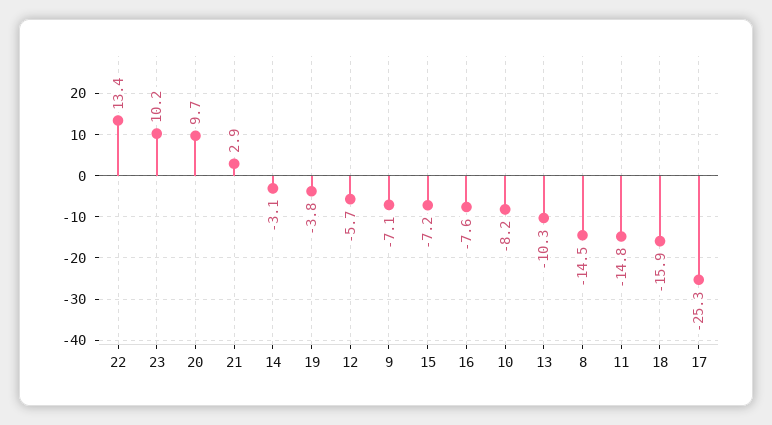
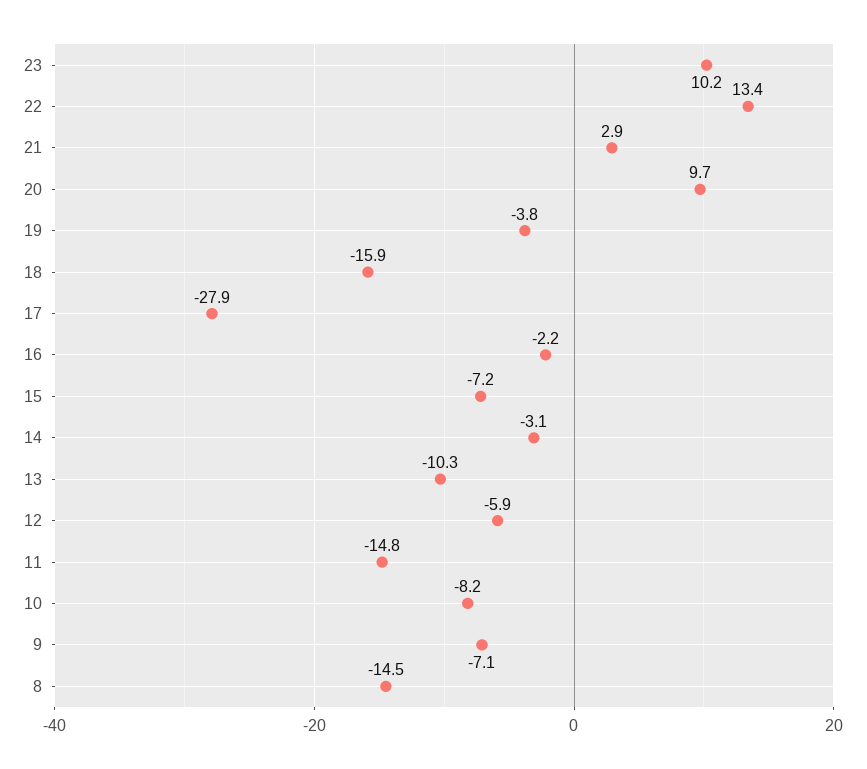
  {
    "22": 13.4,
    "23": 10.2,
    "20": 9.7,
    "21": 2.9,
    "14": -3.1,
    "19": -3.8,
-   "12": -5.7,
+   "12": -5.9,
    "9": -7.1,
    "15": -7.2,
-   "16": -7.6,
+   "16": -2.2,
    "10": -8.2,
    "13": -10.3,
    "8": -14.5,
    "11": -14.8,
    "18": -15.9,
-   "17": -25.3
+   "17": -27.9
  }

